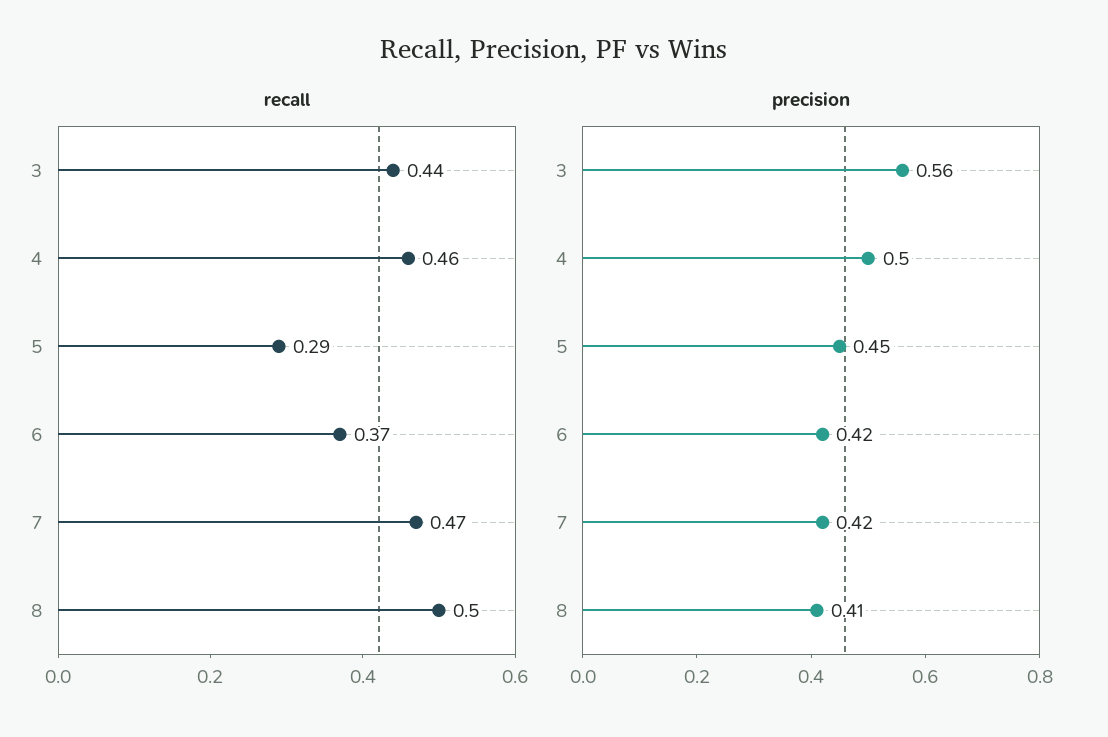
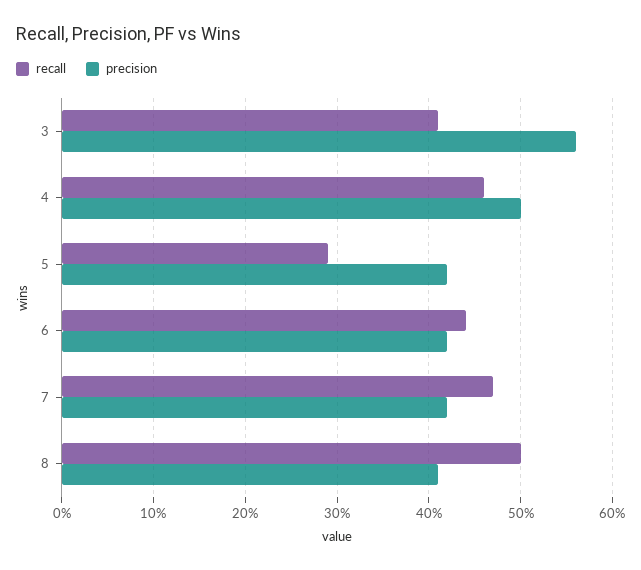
  {
    "recall": {
-     "3": 0.44,
+     "3": 0.41,
      "4": 0.46,
      "5": 0.29,
-     "6": 0.37,
+     "6": 0.44,
      "7": 0.47,
      "8": 0.5
    },
    "precision": {
      "3": 0.56,
      "4": 0.5,
-     "5": 0.45,
+     "5": 0.42,
      "6": 0.42,
      "7": 0.42,
      "8": 0.41
    }
  }

